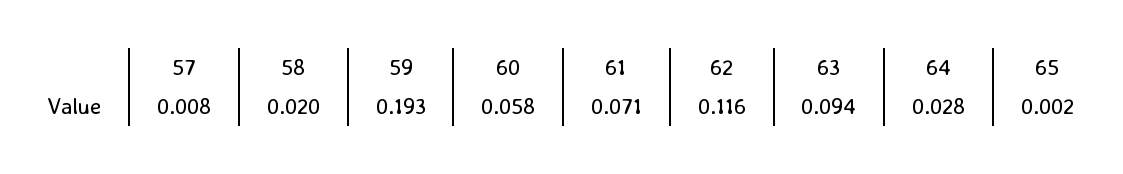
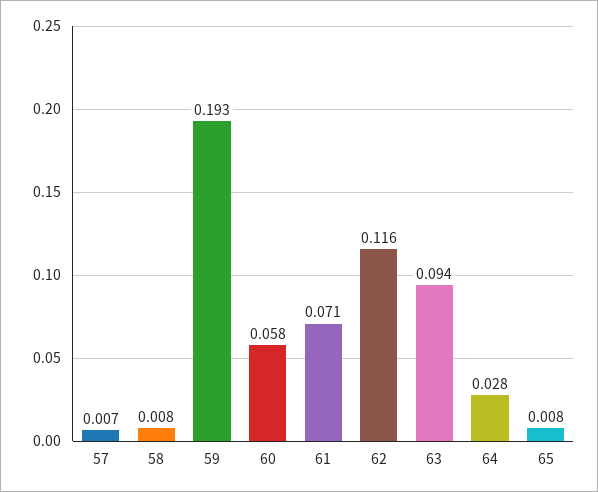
  {
-   "57": 0.008,
+   "57": 0.007,
-   "58": 0.02,
+   "58": 0.008,
    "59": 0.193,
    "60": 0.058,
    "61": 0.071,
    "62": 0.116,
    "63": 0.094,
    "64": 0.028,
-   "65": 0.002
+   "65": 0.008
  }

